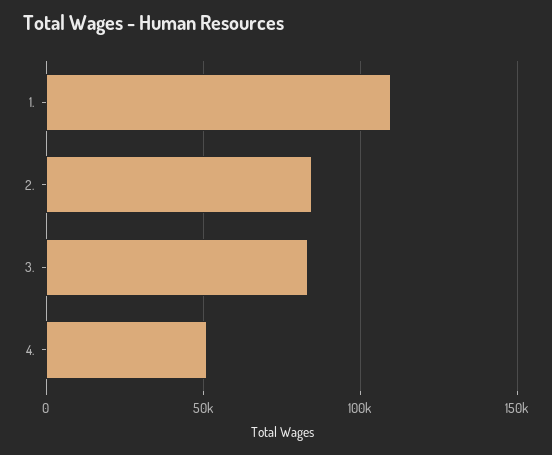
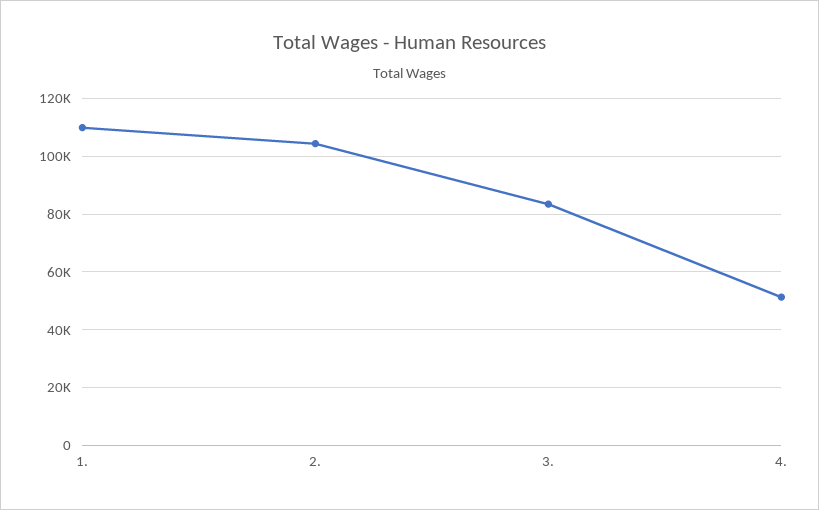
  {
    "1.": 110000,
-   "2.": 85000,
+   "2.": 105000,
    "3.": 82500,
    "4.": 52500
  }

